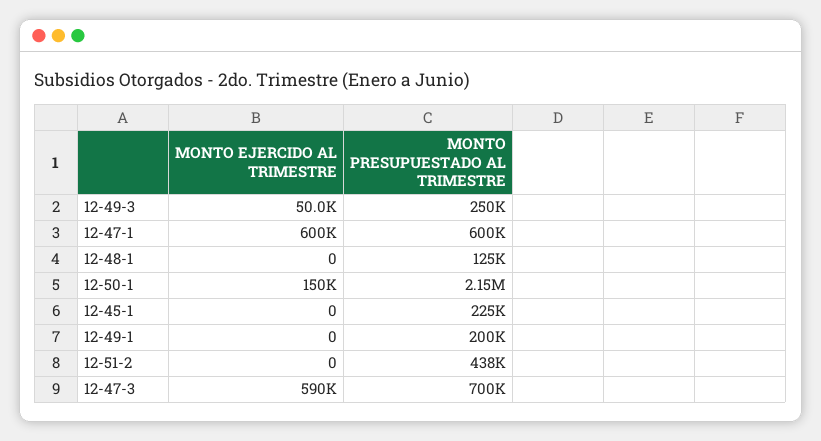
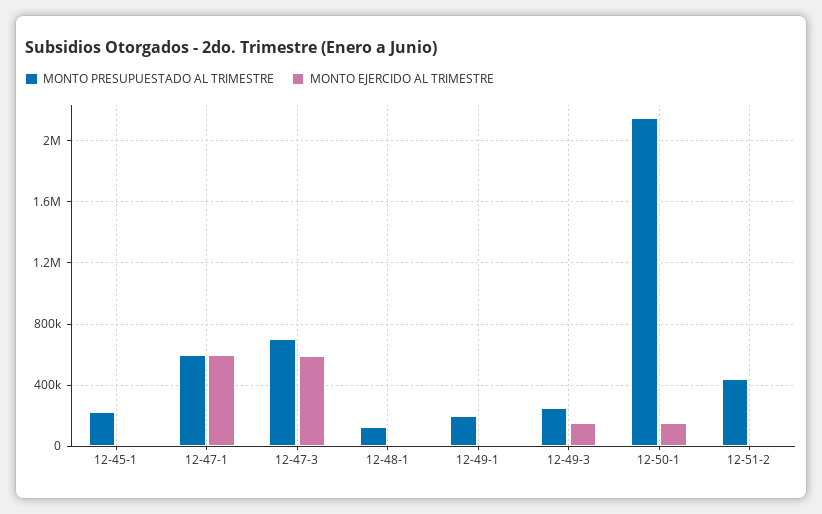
  {
    "MONTO EJERCIDO AL TRIMESTRE": {
-     "12-49-3": 50000,
+     "12-49-3": 150000,
      "12-47-1": 600000,
      "12-48-1": 0,
      "12-50-1": 150000,
      "12-45-1": 0,
      "12-49-1": 0,
      "12-51-2": 0,
      "12-47-3": 590000
    },
    "MONTO PRESUPUESTADO AL TRIMESTRE": {
      "12-49-3": 250000,
      "12-47-1": 600000,
      "12-48-1": 125000,
      "12-50-1": 2150000,
      "12-45-1": 225000,
      "12-49-1": 200000,
      "12-51-2": 438000,
      "12-47-3": 700000
    }
  }

